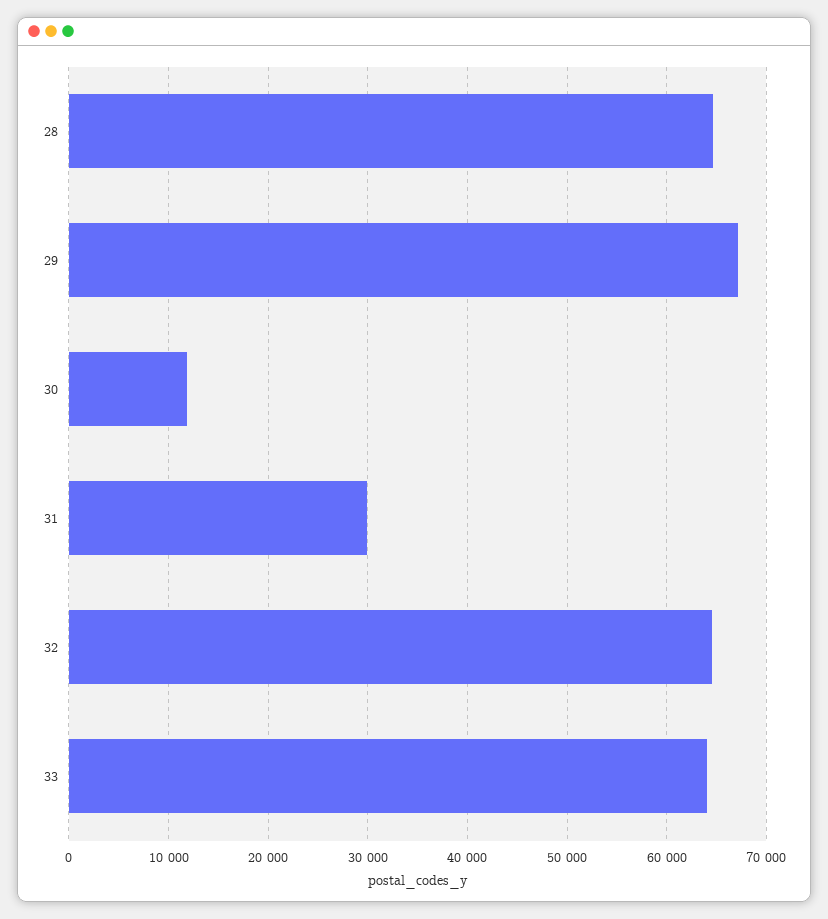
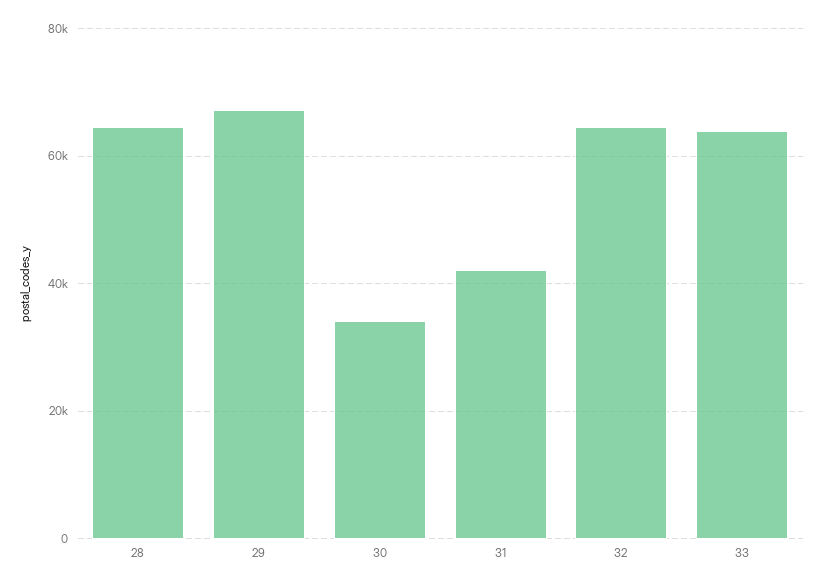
  {
    "28": 65000,
    "29": 67000,
-   "30": 12000,
+   "30": 34000,
-   "31": 30000,
+   "31": 42000,
    "32": 64000,
    "33": 64000
  }

